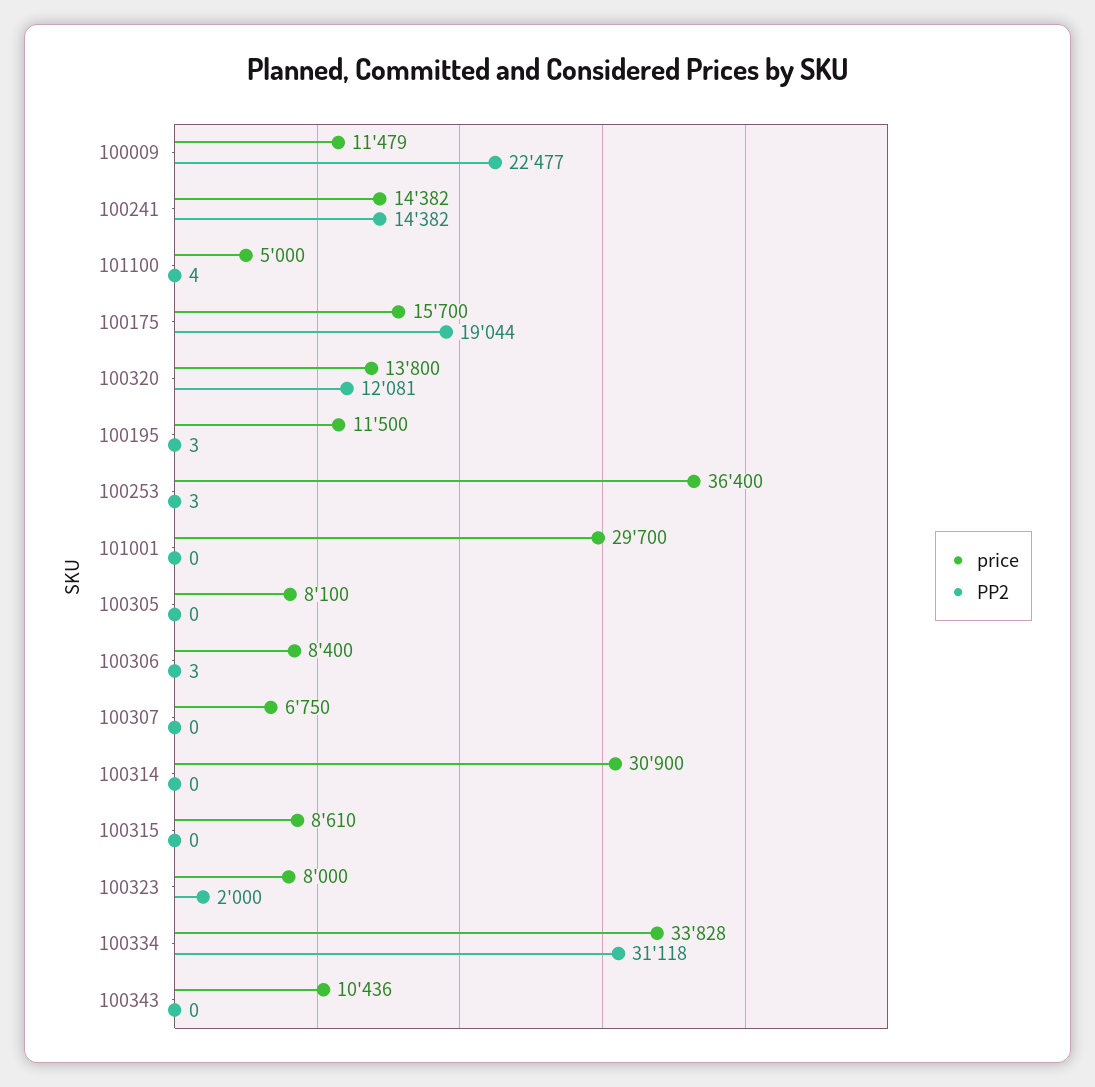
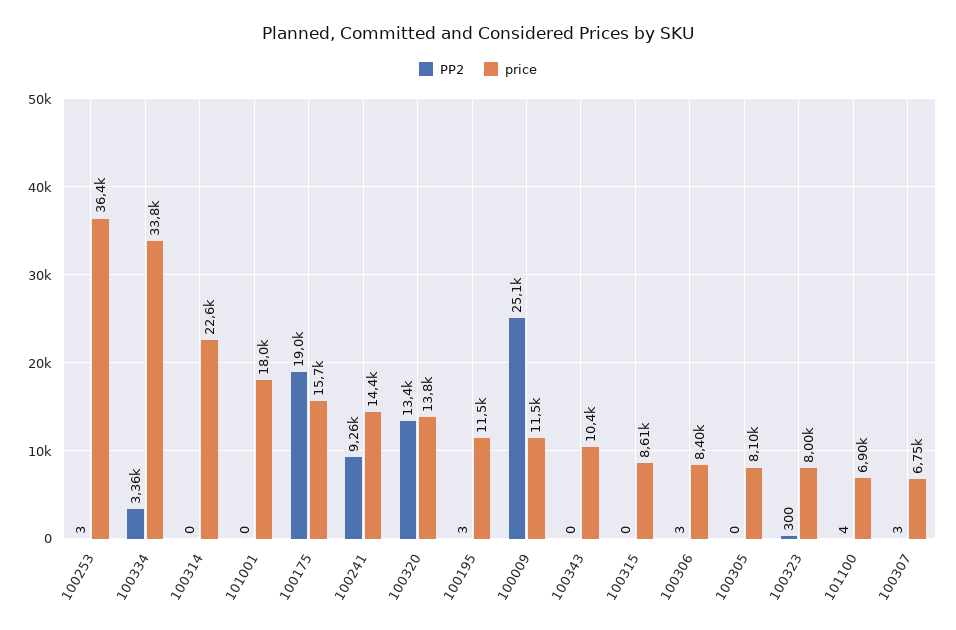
  {
    "price": {
      "100009": 11479,
      "100241": 14382,
-     "101100": 5000,
+     "101100": 6900,
      "100175": 15700,
      "100320": 13800,
      "100195": 11500,
      "100253": 36400,
-     "101001": 29700,
+     "101001": 18000,
      "100305": 8100,
      "100306": 8400,
      "100307": 6750,
-     "100314": 30900,
+     "100314": 22600,
      "100315": 8610,
      "100323": 8000,
      "100334": 33828,
      "100343": 10436
    },
    "PP2": {
-     "100009": 22477,
+     "100009": 25100,
-     "100241": 14382,
+     "100241": 9260,
      "101100": 4,
      "100175": 19044,
-     "100320": 12081,
+     "100320": 13400,
      "100195": 3,
      "100253": 3,
      "101001": 0,
      "100305": 0,
      "100306": 3,
-     "100307": 0,
+     "100307": 3,
      "100314": 0,
      "100315": 0,
-     "100323": 2000,
+     "100323": 300,
-     "100334": 31118,
+     "100334": 3360,
      "100343": 0
    }
  }

